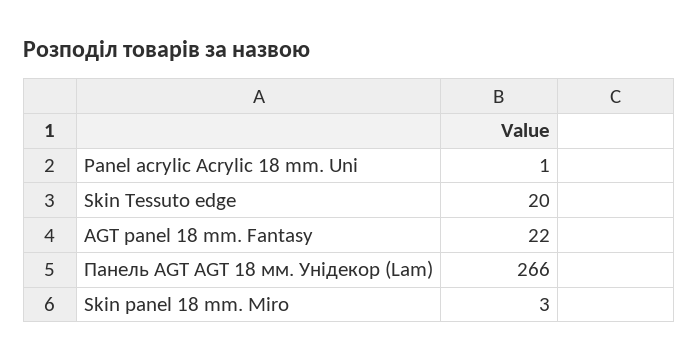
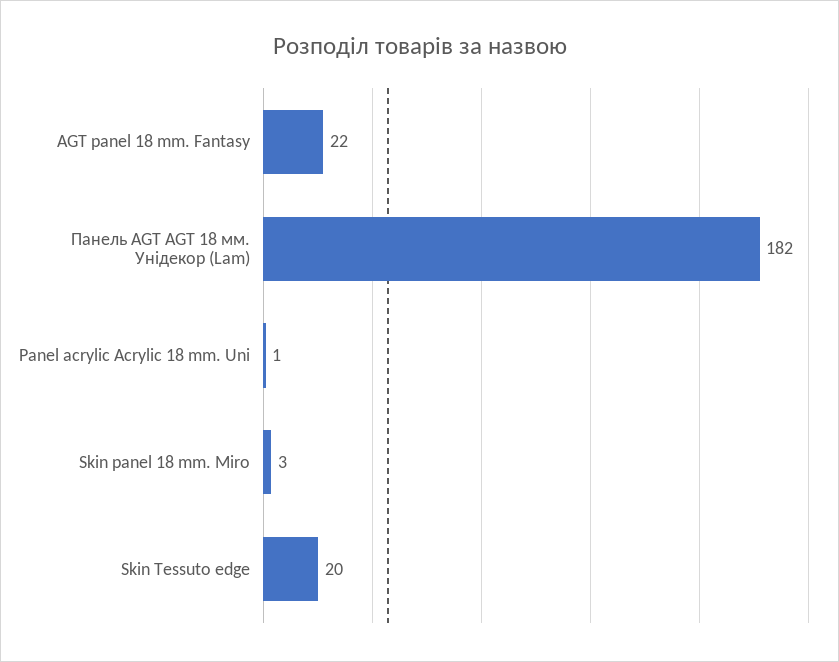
  {
    "Panel acrylic Acrylic 18 mm. Uni": 1,
    "Skin Tessuto edge": 20,
    "AGT panel 18 mm. Fantasy": 22,
-   "Панель AGT AGT 18 мм. Унідекор (Lam)": 266,
+   "Панель AGT AGT 18 мм. Унідекор (Lam)": 182,
    "Skin panel 18 mm. Miro": 3
  }

